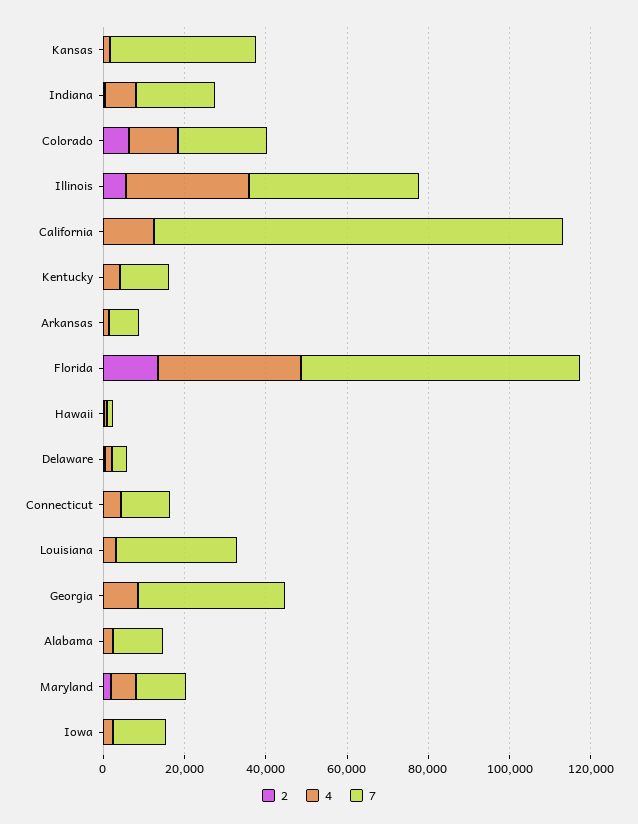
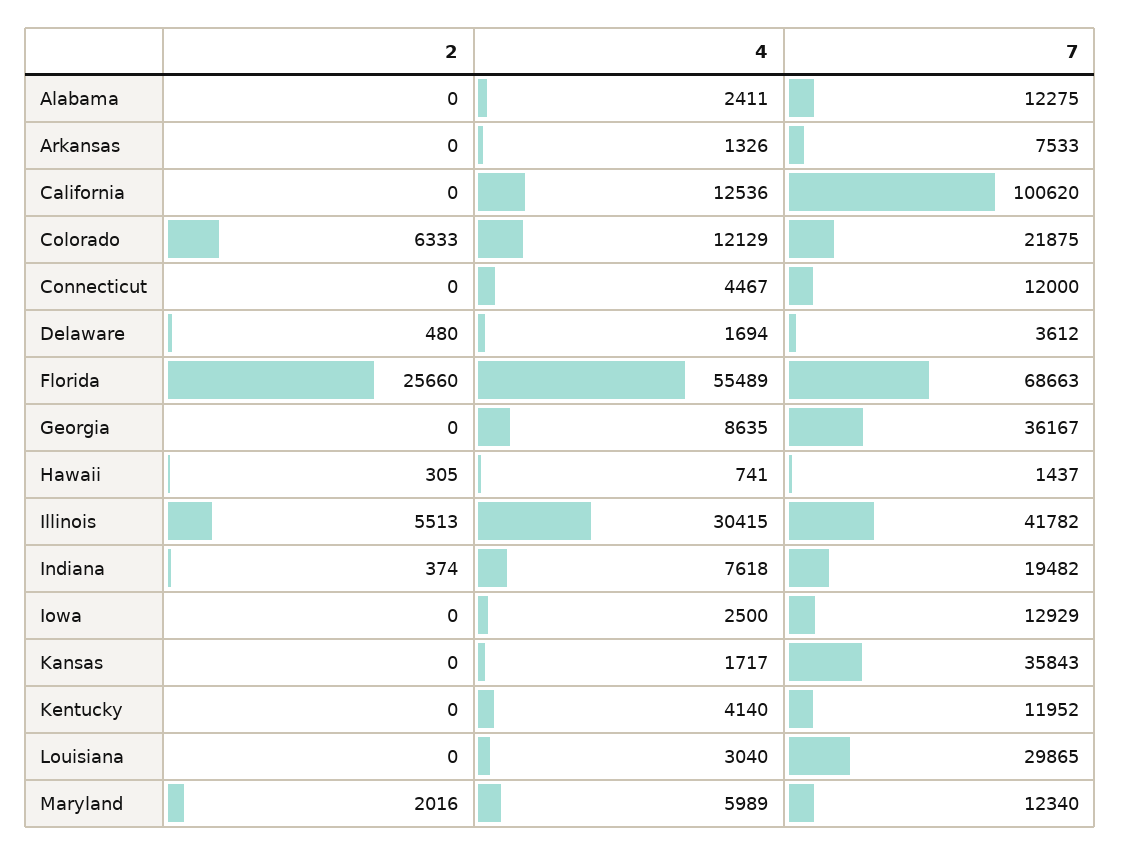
  {
    "2": {
      "Kansas": 0,
      "Indiana": 374,
      "Colorado": 6333,
      "Illinois": 5513,
      "California": 0,
      "Kentucky": 0,
      "Arkansas": 0,
-     "Florida": 15000,
+     "Florida": 25660,
      "Hawaii": 305,
      "Delaware": 480,
      "Connecticut": 0,
      "Louisiana": 0,
      "Georgia": 0,
      "Alabama": 0,
      "Maryland": 2016,
      "Iowa": 0
    },
    "4": {
      "Kansas": 1717,
      "Indiana": 7618,
      "Colorado": 12129,
      "Illinois": 30415,
      "California": 12536,
      "Kentucky": 4140,
      "Arkansas": 1326,
-     "Florida": 35000,
+     "Florida": 55489,
      "Hawaii": 741,
      "Delaware": 1694,
      "Connecticut": 4467,
      "Louisiana": 3040,
      "Georgia": 8635,
      "Alabama": 2411,
      "Maryland": 5989,
      "Iowa": 2500
    },
    "7": {
      "Kansas": 35843,
      "Indiana": 19482,
      "Colorado": 21875,
      "Illinois": 41782,
      "California": 100620,
      "Kentucky": 11952,
      "Arkansas": 7533,
      "Florida": 68663,
      "Hawaii": 1437,
      "Delaware": 3612,
      "Connecticut": 12000,
      "Louisiana": 29865,
      "Georgia": 36167,
      "Alabama": 12275,
      "Maryland": 12340,
      "Iowa": 12929
    }
  }

